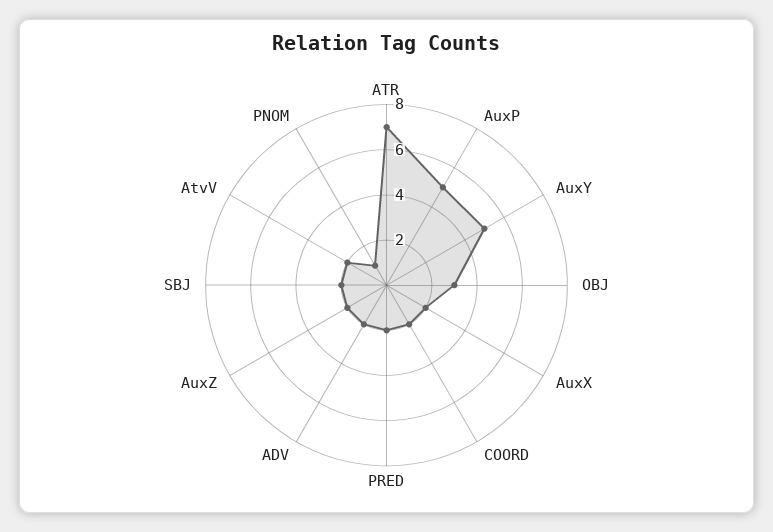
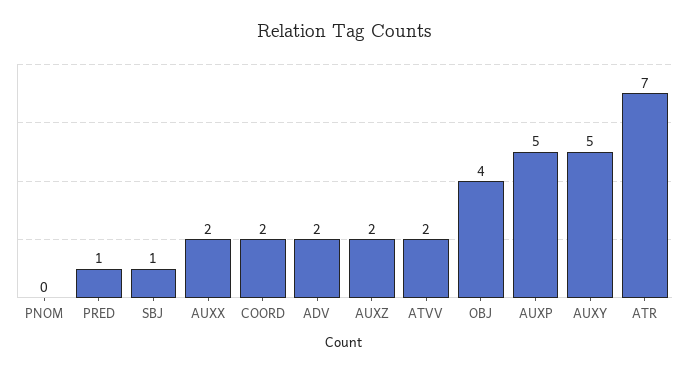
  {
    "ATR": 7,
    "AuxP": 5,
    "AuxY": 5,
-   "OBJ": 3,
+   "OBJ": 4,
    "AuxX": 2,
    "COORD": 2,
-   "PRED": 2,
+   "PRED": 1,
    "ADV": 2,
    "AuxZ": 2,
-   "SBJ": 2,
+   "SBJ": 1,
    "AtvV": 2,
-   "PNOM": 1
+   "PNOM": 0
  }

